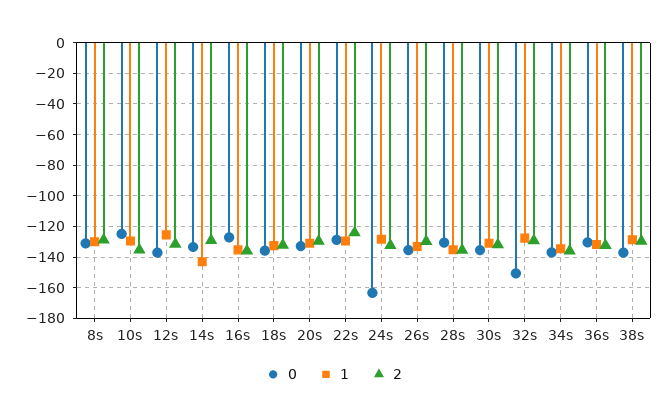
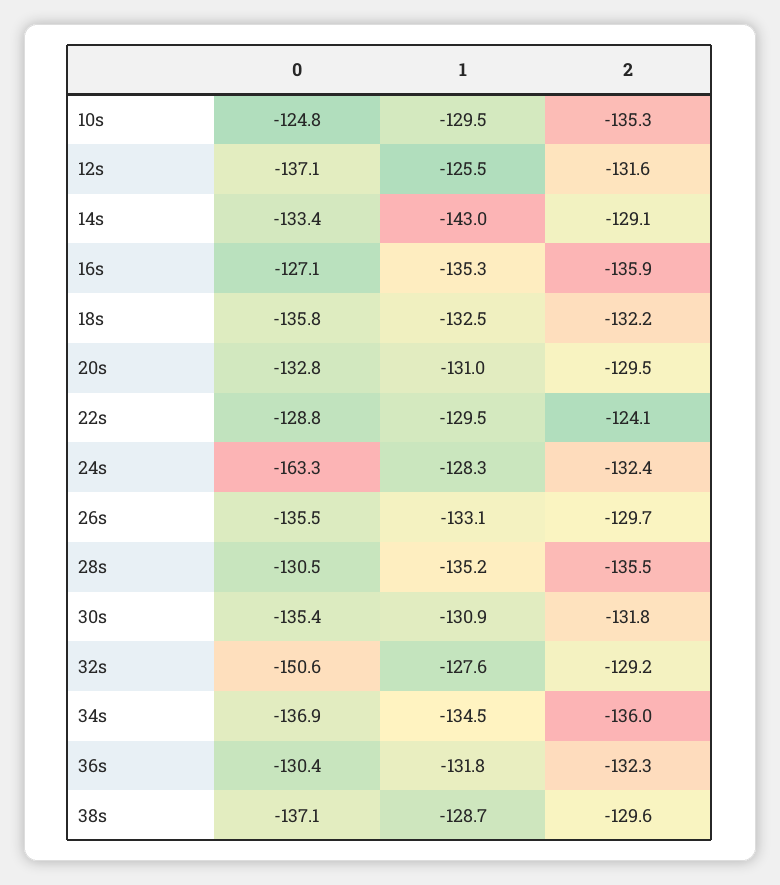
  {
    "0": {
-     "8s": -130,
      "10s": -124.8,
      "12s": -137.1,
      "14s": -133.4,
      "16s": -127.1,
      "18s": -135.8,
      "20s": -132.8,
      "22s": -128.8,
      "24s": -163.3,
      "26s": -135.5,
      "28s": -130.5,
      "30s": -135.4,
      "32s": -150.6,
      "34s": -136.9,
      "36s": -130.4,
      "38s": -137.1
    },
    "1": {
-     "8s": -130,
      "10s": -129.5,
      "12s": -125.5,
      "14s": -143,
      "16s": -135.3,
      "18s": -132.5,
      "20s": -131,
      "22s": -129.5,
      "24s": -128.3,
      "26s": -133.1,
      "28s": -135.2,
      "30s": -130.9,
      "32s": -127.6,
      "34s": -134.5,
      "36s": -131.8,
      "38s": -128.7
    },
    "2": {
-     "8s": -130,
      "10s": -135.3,
      "12s": -131.6,
      "14s": -129.1,
      "16s": -135.9,
      "18s": -132.2,
      "20s": -129.5,
      "22s": -124.1,
      "24s": -132.4,
      "26s": -129.7,
      "28s": -135.5,
      "30s": -131.8,
      "32s": -129.2,
      "34s": -136,
      "36s": -132.3,
      "38s": -129.6
    }
  }

